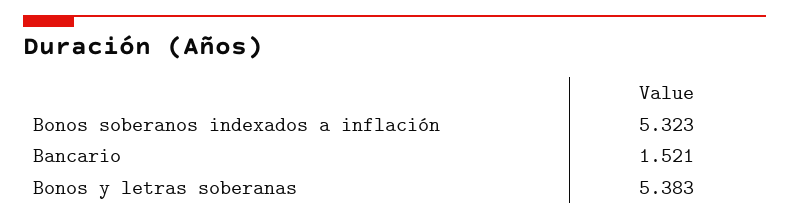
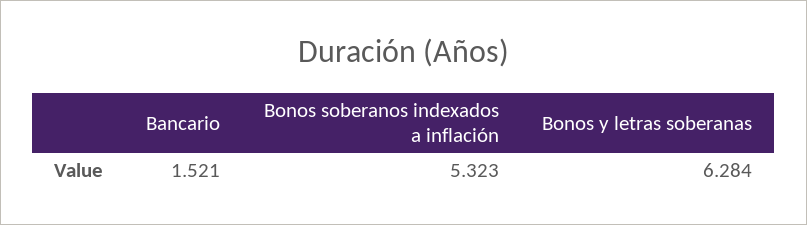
  {
    "Bonos soberanos indexados a inflación": 5.323,
    "Bancario": 1.521,
-   "Bonos y letras soberanas": 5.383
+   "Bonos y letras soberanas": 6.284
  }

